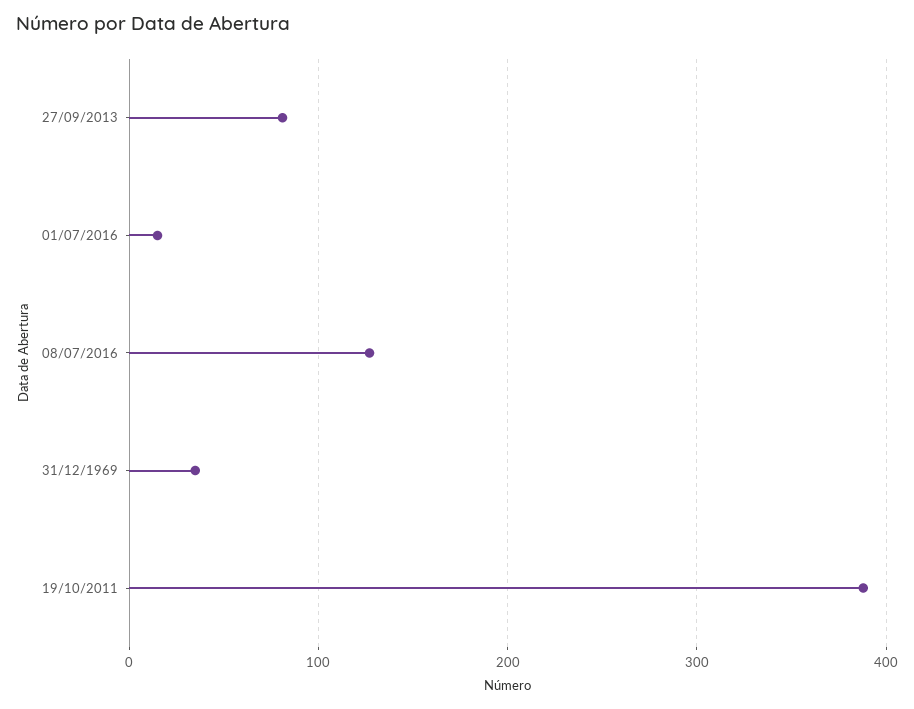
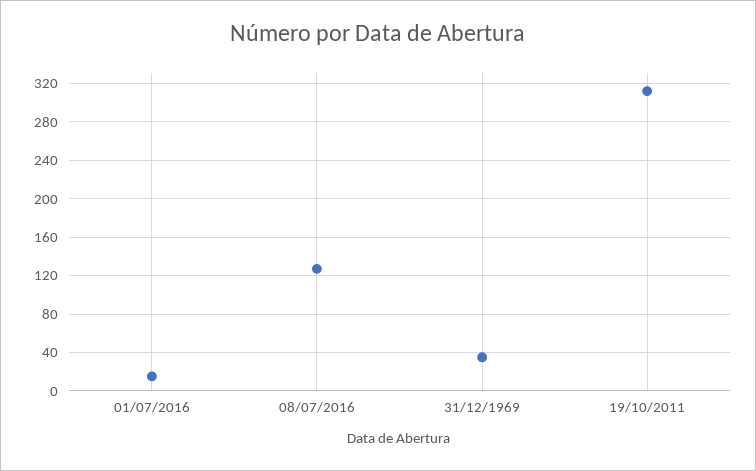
  {
-   "27/09/2013": 80,
    "01/07/2016": 20,
    "08/07/2016": 130,
    "31/12/1969": 40,
-   "19/10/2011": 390
+   "19/10/2011": 310
  }

